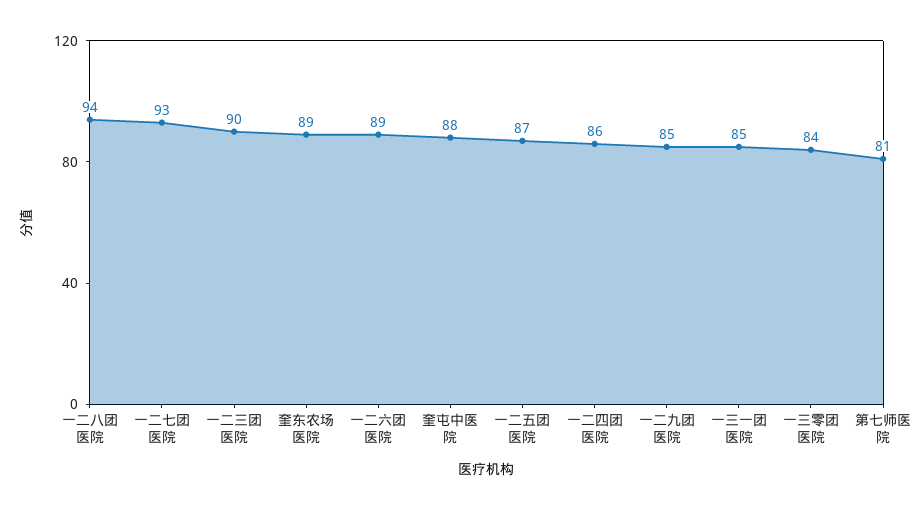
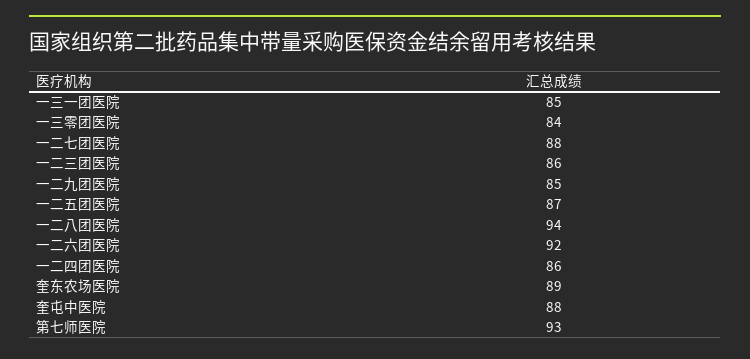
  {
    "一二八团医院": 94,
-   "一二七团医院": 93,
+   "一二七团医院": 88,
-   "一二三团医院": 90,
+   "一二三团医院": 86,
    "奎东农场医院": 89,
-   "一二六团医院": 89,
+   "一二六团医院": 92,
    "奎屯中医院": 88,
    "一二五团医院": 87,
    "一二四团医院": 86,
    "一二九团医院": 85,
    "一三一团医院": 85,
    "一三零团医院": 84,
-   "第七师医院": 81
+   "第七师医院": 93
  }

